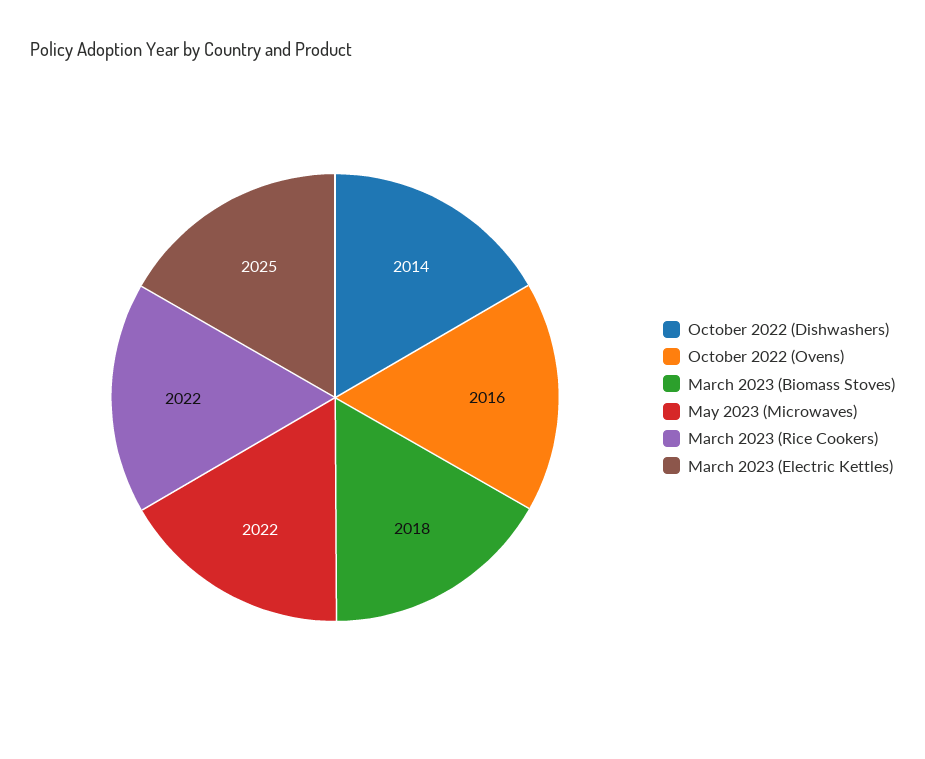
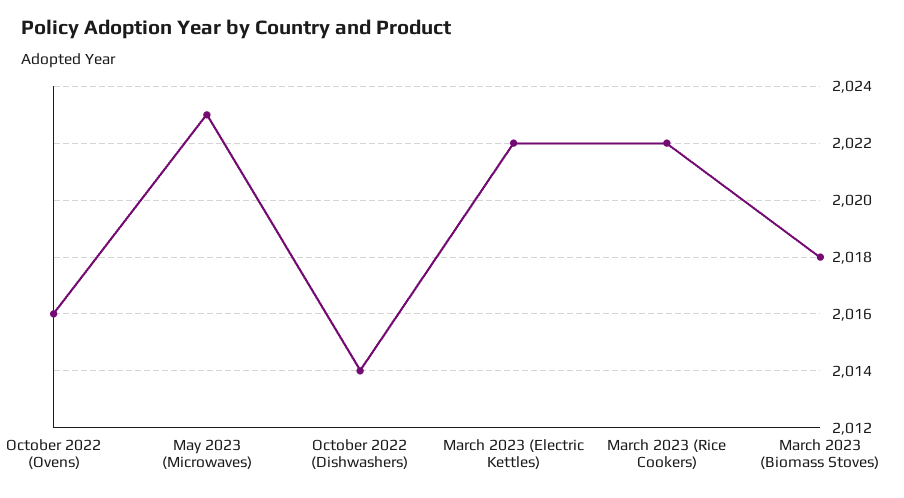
  {
    "October 2022 (Dishwashers)": 2014,
    "October 2022 (Ovens)": 2016,
    "March 2023 (Biomass Stoves)": 2018,
-   "May 2023 (Microwaves)": 2022,
+   "May 2023 (Microwaves)": 2023,
    "March 2023 (Rice Cookers)": 2022,
-   "March 2023 (Electric Kettles)": 2025
+   "March 2023 (Electric Kettles)": 2022
  }

